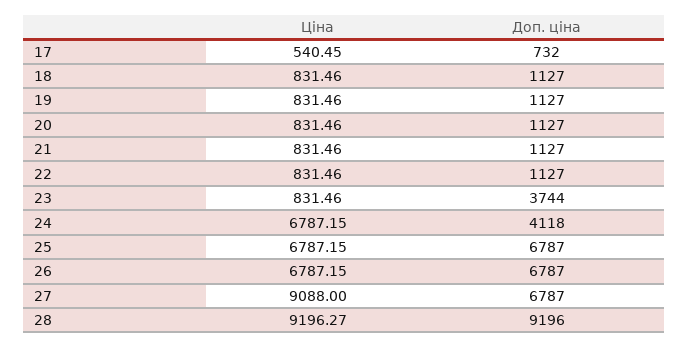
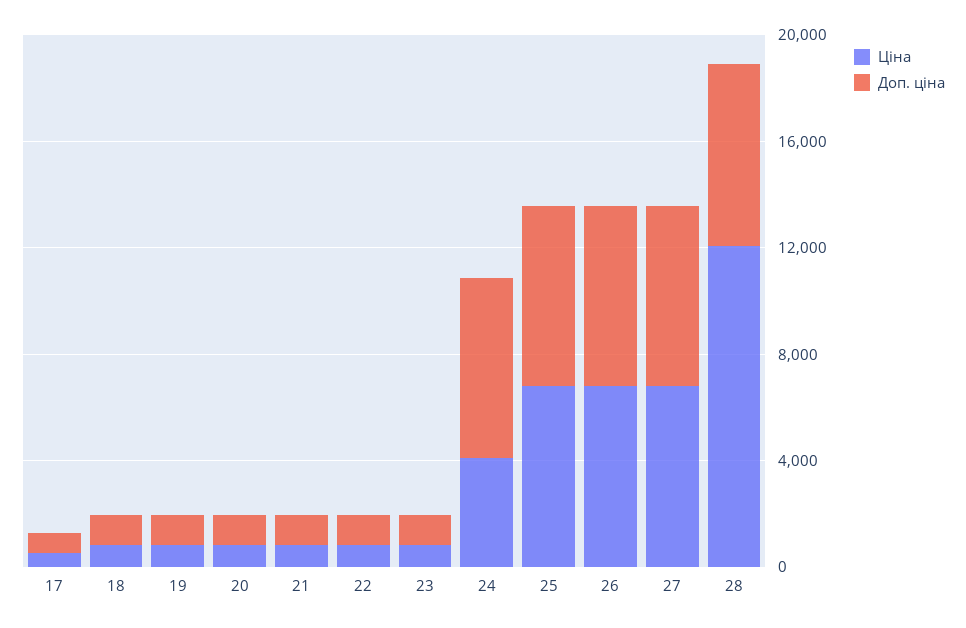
  {
    "Ціна": {
      "17": 540.45,
      "18": 831.46,
      "19": 831.46,
      "20": 831.46,
      "21": 831.46,
      "22": 831.46,
      "23": 831.46,
-     "24": 6787.15,
+     "24": 4000,
      "25": 6787.15,
      "26": 6787.15,
-     "27": 9088,
+     "27": 7000,
-     "28": 9196.27
+     "28": 12000
    },
    "Доп. ціна": {
      "17": 732,
      "18": 1127,
      "19": 1127,
      "20": 1127,
      "21": 1127,
      "22": 1127,
-     "23": 3744,
+     "23": 1000,
-     "24": 4118,
+     "24": 7000,
      "25": 6787,
      "26": 6787,
      "27": 6787,
-     "28": 9196
+     "28": 7000
    }
  }

